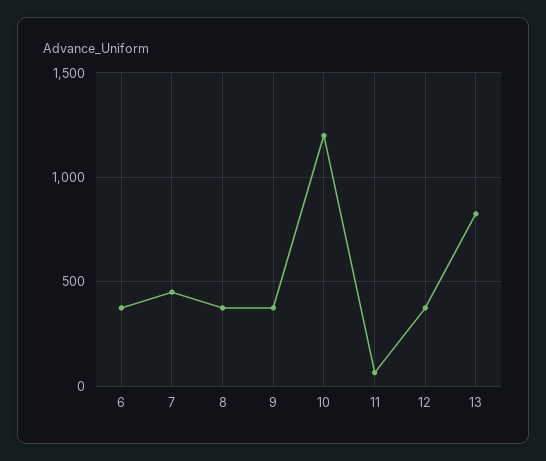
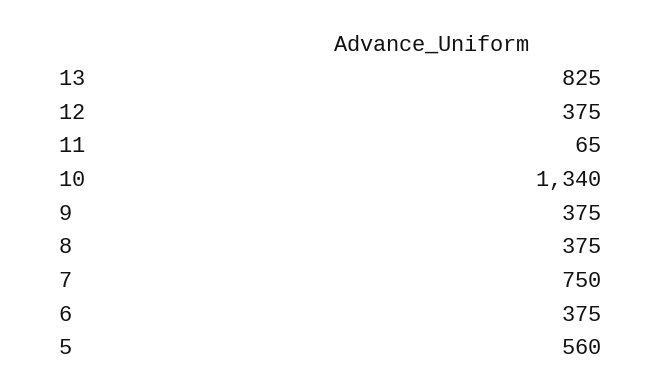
  {
    "6": 375,
-   "7": 450,
+   "7": 750,
    "8": 375,
    "9": 375,
-   "10": 1200,
+   "10": 1340,
    "11": 65,
    "12": 375,
-   "13": 825
+   "13": 825,
+   "5": 560
  }

